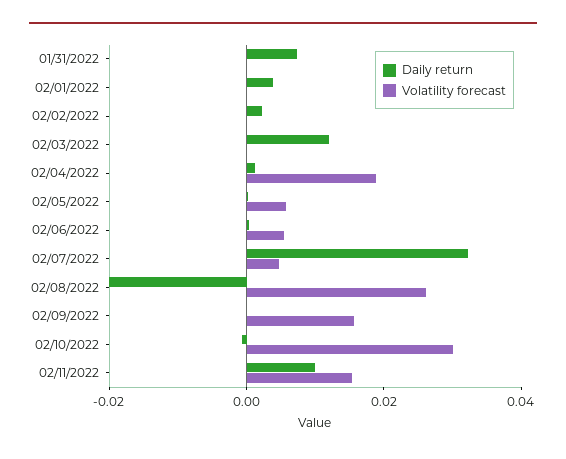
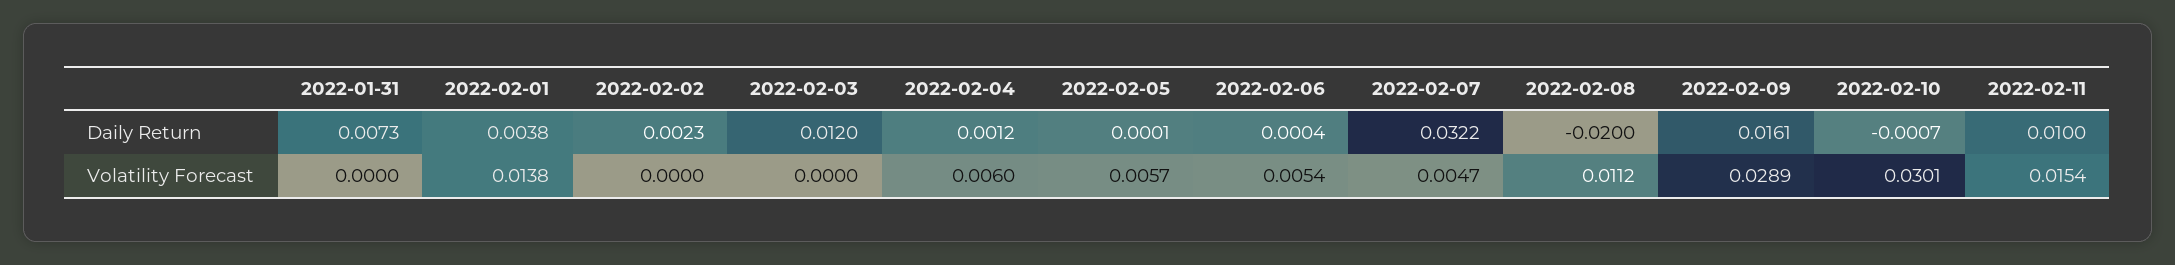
  {
    "Daily return": {
      "01/31/2022": 0.0073,
      "02/01/2022": 0.0038,
      "02/02/2022": 0.0023,
      "02/03/2022": 0.012,
      "02/04/2022": 0.0012,
      "02/05/2022": 0.0001,
      "02/06/2022": 0.0004,
      "02/07/2022": 0.0322,
      "02/08/2022": -0.02,
-     "02/09/2022": 0,
+     "02/09/2022": 0.0161,
      "02/10/2022": -0.0007,
      "02/11/2022": 0.01
    },
    "Volatility forecast": {
      "01/31/2022": 0,
-     "02/01/2022": 0,
+     "02/01/2022": 0.0138,
      "02/02/2022": 0,
      "02/03/2022": 0,
-     "02/04/2022": 0.02,
+     "02/04/2022": 0.006,
      "02/05/2022": 0.0057,
      "02/06/2022": 0.0054,
      "02/07/2022": 0.0047,
-     "02/08/2022": 0.025,
+     "02/08/2022": 0.0112,
-     "02/09/2022": 0.015,
+     "02/09/2022": 0.0289,
      "02/10/2022": 0.0301,
      "02/11/2022": 0.0154
    }
  }

